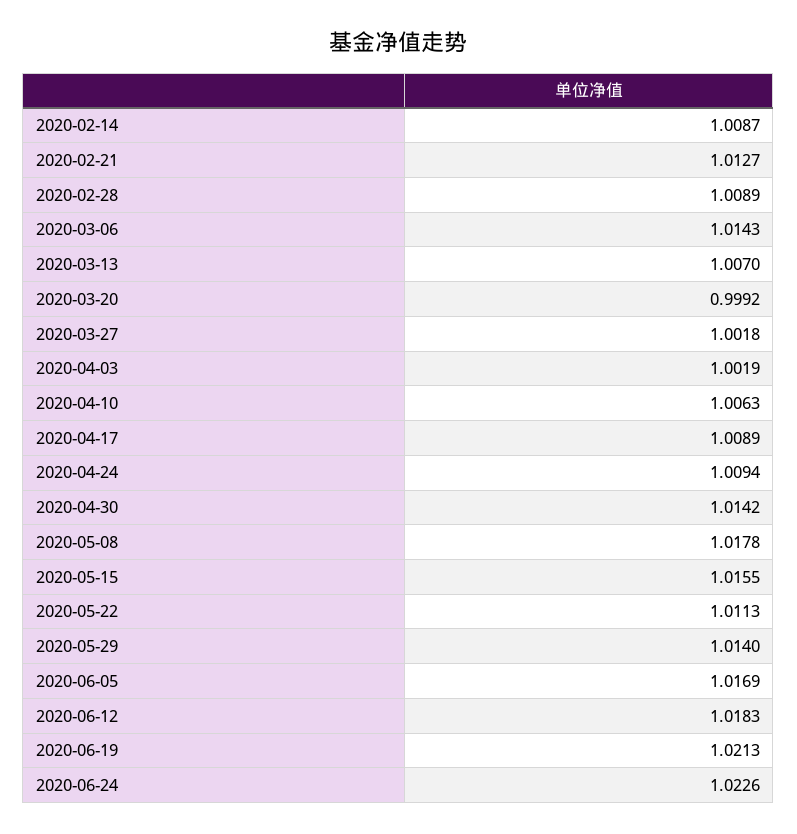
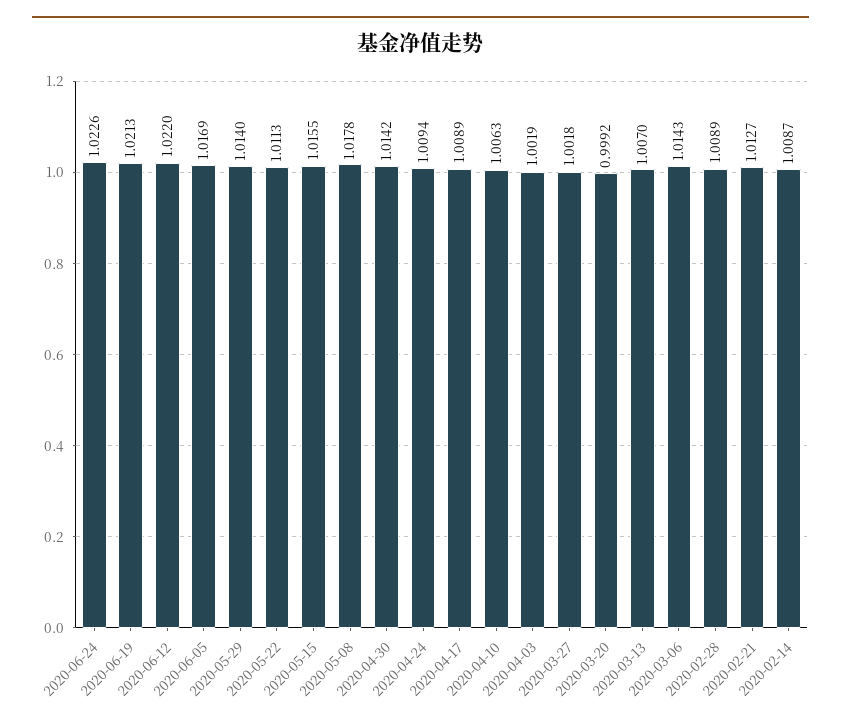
  {
    "2020-02-14": 1.0087,
    "2020-02-21": 1.0127,
    "2020-02-28": 1.0089,
    "2020-03-06": 1.0143,
    "2020-03-13": 1.007,
    "2020-03-20": 0.9992,
    "2020-03-27": 1.0018,
    "2020-04-03": 1.0019,
    "2020-04-10": 1.0063,
    "2020-04-17": 1.0089,
    "2020-04-24": 1.0094,
    "2020-04-30": 1.0142,
    "2020-05-08": 1.0178,
    "2020-05-15": 1.0155,
    "2020-05-22": 1.0113,
    "2020-05-29": 1.014,
    "2020-06-05": 1.0169,
-   "2020-06-12": 1.0183,
+   "2020-06-12": 1.022,
    "2020-06-19": 1.0213,
    "2020-06-24": 1.0226
  }

